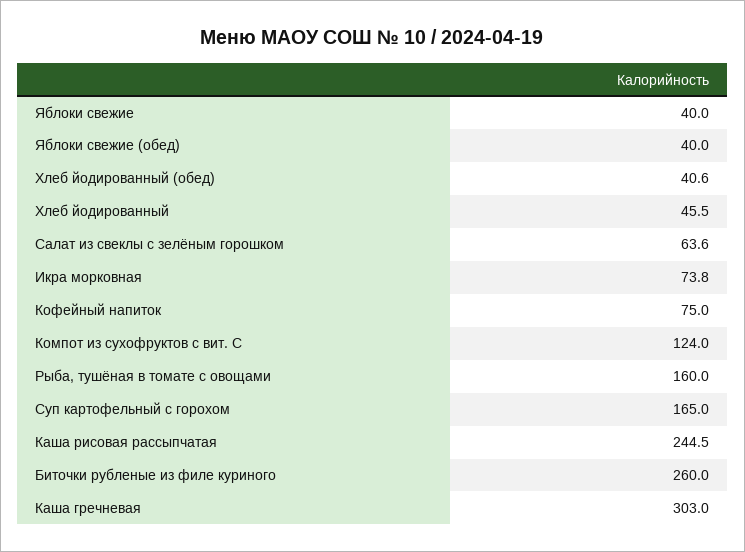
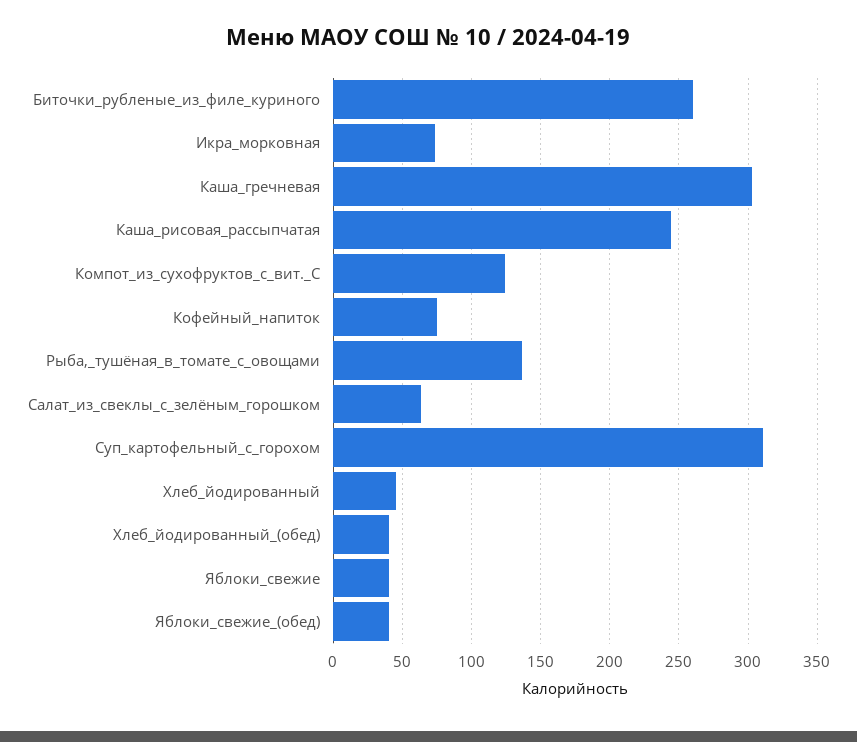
  {
    "Яблоки свежие": 40,
    "Яблоки свежие (обед)": 40,
    "Хлеб йодированный (обед)": 40.6,
    "Хлеб йодированный": 45.5,
    "Салат из свеклы с зелёным горошком": 63.6,
    "Икра морковная": 73.8,
    "Кофейный напиток": 75,
    "Компот из сухофруктов с вит. С": 124,
-   "Рыба, тушёная в томате с овощами": 160,
+   "Рыба, тушёная в томате с овощами": 135,
-   "Суп картофельный с горохом": 165,
+   "Суп картофельный с горохом": 310,
    "Каша рисовая рассыпчатая": 244.5,
    "Биточки рубленые из филе куриного": 260,
    "Каша гречневая": 303
  }

